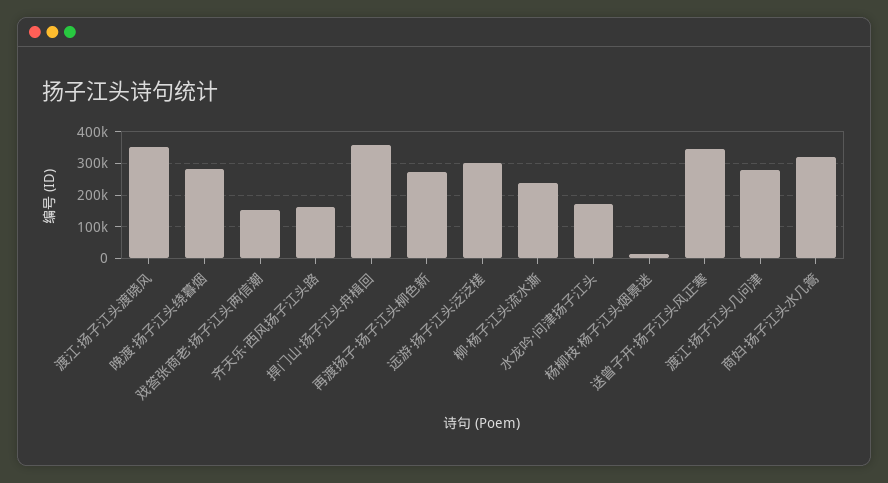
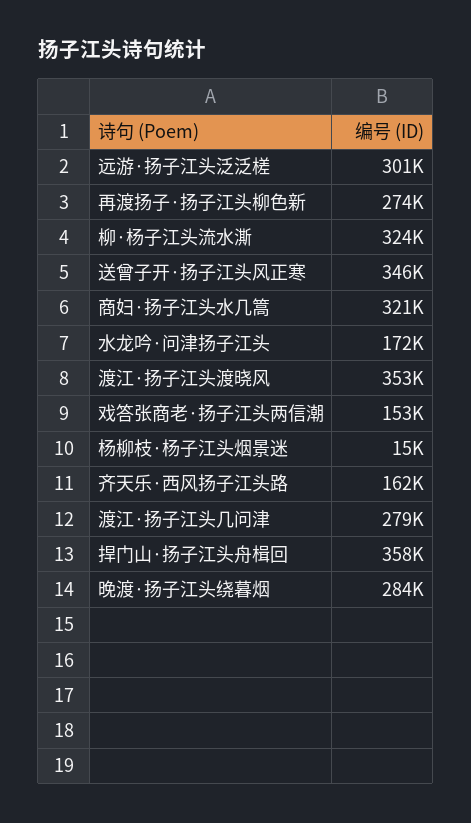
  {
    "渡江·扬子江头渡晓风": 353000,
    "晚渡·扬子江头绕暮烟": 284000,
    "戏答张商老·扬子江头两信潮": 153000,
    "齐天乐·西风扬子江头路": 162000,
    "捍门山·扬子江头舟楫回": 358000,
    "再渡扬子·扬子江头柳色新": 274000,
    "远游·扬子江头泛泛槎": 301000,
-   "柳·杨子江头流水澌": 240000,
+   "柳·杨子江头流水澌": 324000,
    "水龙吟·问津扬子江头": 172000,
    "杨柳枝·杨子江头烟景迷": 15000,
    "送曾子开·扬子江头风正寒": 346000,
    "渡江·扬子江头几问津": 279000,
    "商妇·扬子江头水几篙": 321000
  }

